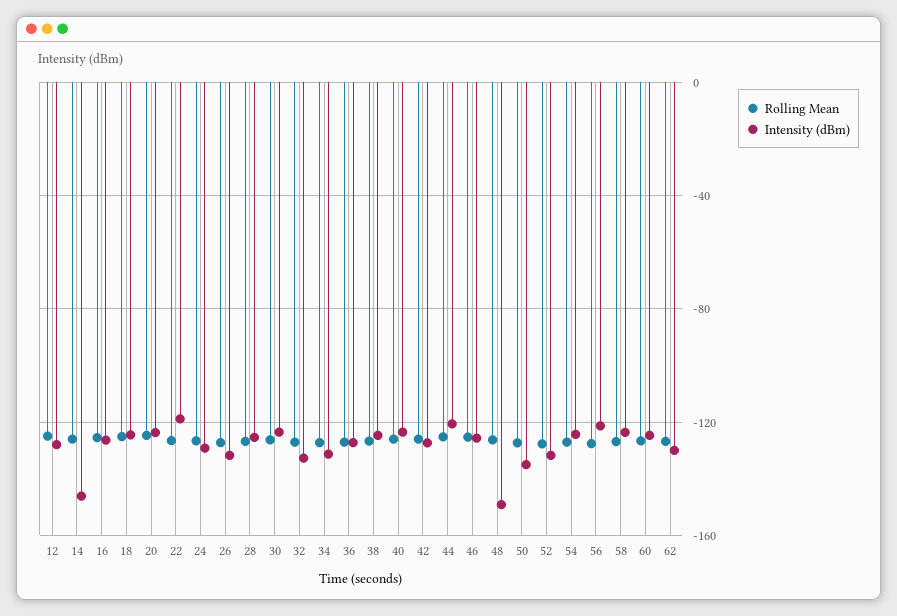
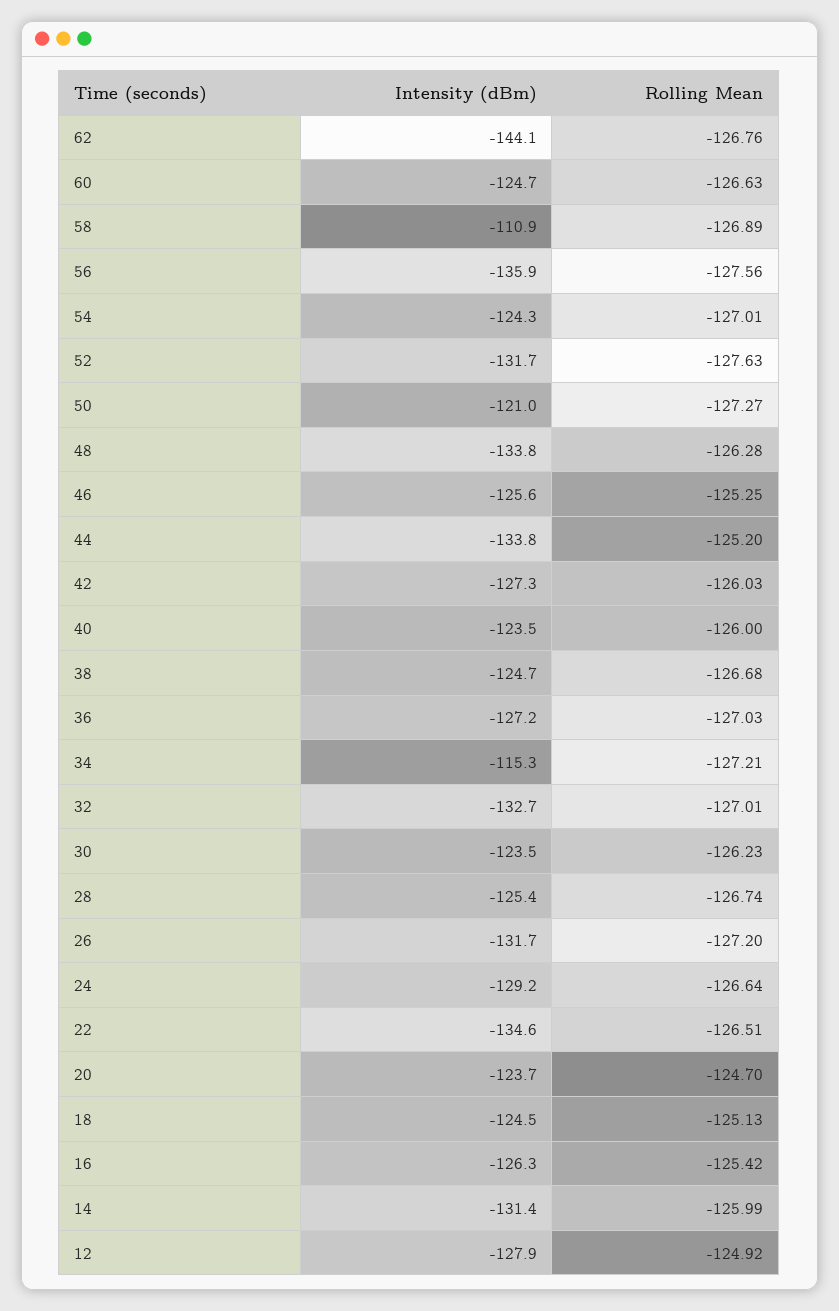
  {
    "Rolling Mean": {
      "12": -124.92,
      "14": -125.99,
      "16": -125.42,
      "18": -125.13,
      "20": -124.7,
      "22": -126.51,
      "24": -126.64,
      "26": -127.2,
      "28": -126.74,
      "30": -126.23,
      "32": -127.01,
      "34": -127.21,
      "36": -127.03,
      "38": -126.68,
      "40": -126,
      "42": -126.03,
      "44": -125.2,
      "46": -125.25,
      "48": -126.28,
      "50": -127.27,
      "52": -127.63,
      "54": -127.01,
      "56": -127.56,
      "58": -126.89,
      "60": -126.63,
      "62": -126.76
    },
    "Intensity (dBm)": {
      "12": -127.9,
-     "14": -145,
+     "14": -131.4,
      "16": -126.3,
      "18": -124.5,
      "20": -123.7,
-     "22": -120,
+     "22": -134.6,
      "24": -129.2,
      "26": -131.7,
      "28": -125.4,
      "30": -123.5,
      "32": -132.7,
-     "34": -130,
+     "34": -115.3,
      "36": -127.2,
      "38": -124.7,
      "40": -123.5,
      "42": -127.3,
-     "44": -120,
+     "44": -133.8,
      "46": -125.6,
-     "48": -150,
+     "48": -133.8,
-     "50": -135,
+     "50": -121,
      "52": -131.7,
      "54": -124.3,
-     "56": -120,
+     "56": -135.9,
-     "58": -125,
+     "58": -110.9,
      "60": -124.7,
-     "62": -130
+     "62": -144.1
    }
  }

